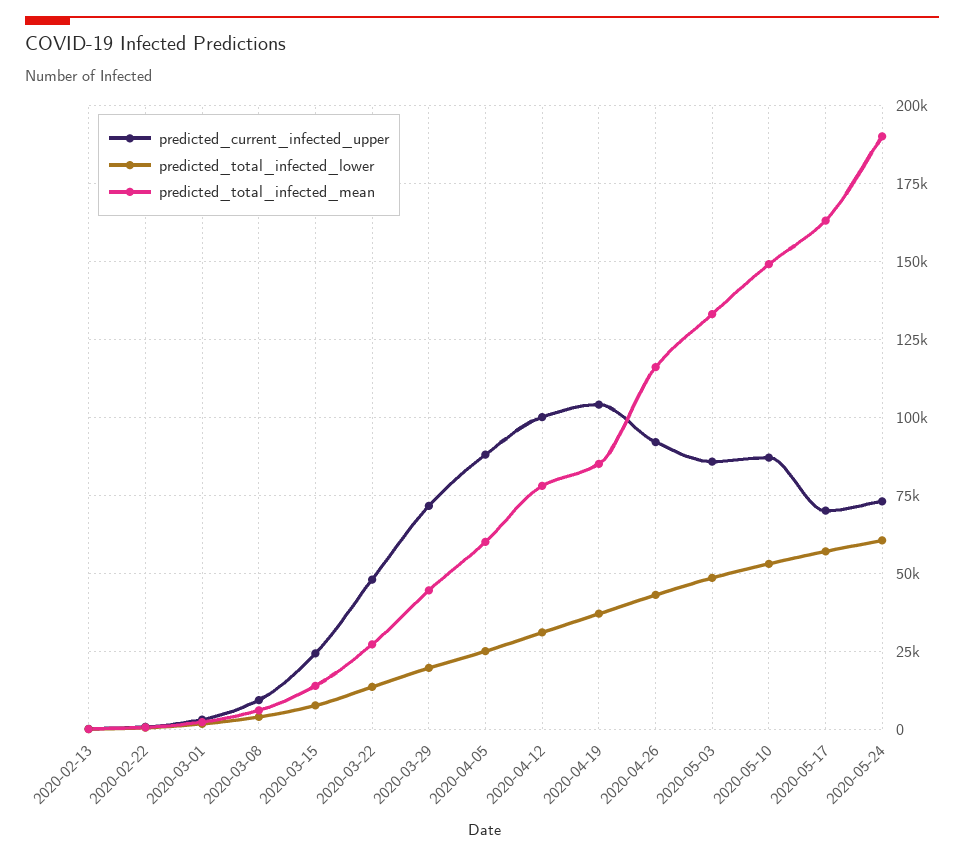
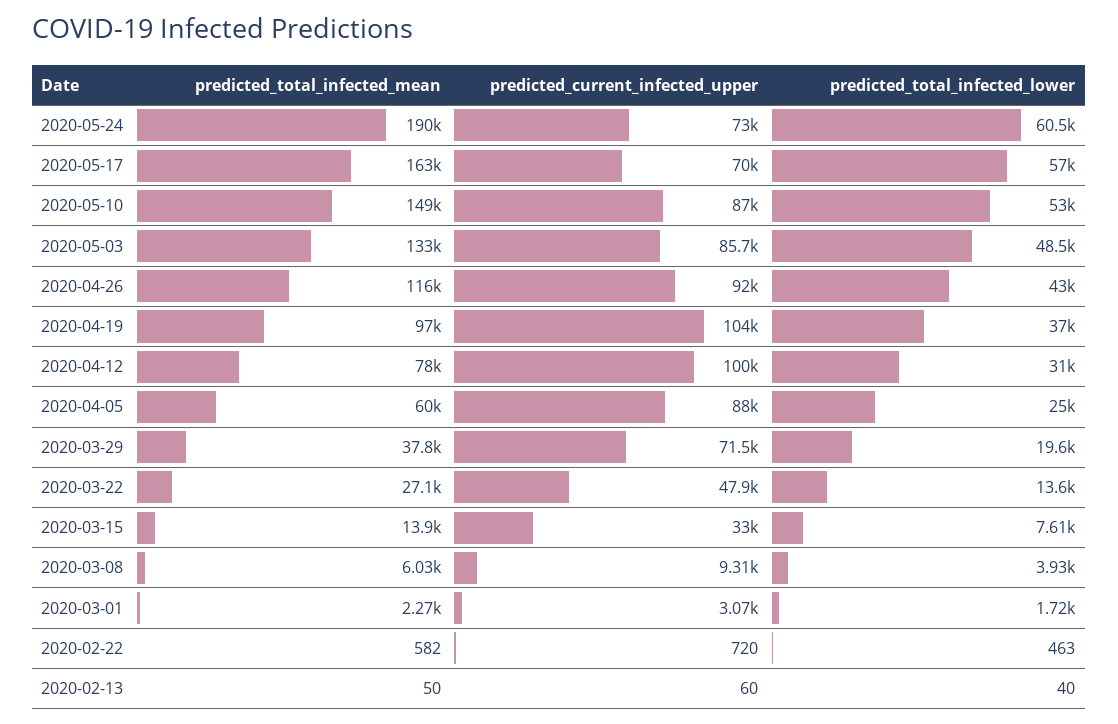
  {
    "predicted_current_infected_upper": {
      "2020-02-13": 60,
      "2020-02-22": 720,
      "2020-03-01": 3070,
      "2020-03-08": 9310,
-     "2020-03-15": 25000,
+     "2020-03-15": 33000,
      "2020-03-22": 47900,
      "2020-03-29": 71500,
      "2020-04-05": 88000,
      "2020-04-12": 100000,
      "2020-04-19": 104000,
      "2020-04-26": 92000,
      "2020-05-03": 85700,
      "2020-05-10": 87000,
      "2020-05-17": 70000,
      "2020-05-24": 73000
    },
    "predicted_total_infected_lower": {
      "2020-02-13": 40,
      "2020-02-22": 463,
      "2020-03-01": 1720,
      "2020-03-08": 3930,
      "2020-03-15": 7610,
      "2020-03-22": 13600,
      "2020-03-29": 19600,
      "2020-04-05": 25000,
      "2020-04-12": 31000,
      "2020-04-19": 37000,
      "2020-04-26": 43000,
      "2020-05-03": 48500,
      "2020-05-10": 53000,
      "2020-05-17": 57000,
      "2020-05-24": 60500
    },
    "predicted_total_infected_mean": {
      "2020-02-13": 50,
      "2020-02-22": 582,
      "2020-03-01": 2270,
      "2020-03-08": 6030,
      "2020-03-15": 13900,
      "2020-03-22": 27100,
-     "2020-03-29": 45000,
+     "2020-03-29": 37800,
      "2020-04-05": 60000,
      "2020-04-12": 78000,
-     "2020-04-19": 85000,
+     "2020-04-19": 97000,
      "2020-04-26": 116000,
      "2020-05-03": 133000,
      "2020-05-10": 149000,
      "2020-05-17": 163000,
      "2020-05-24": 190000
    }
  }

